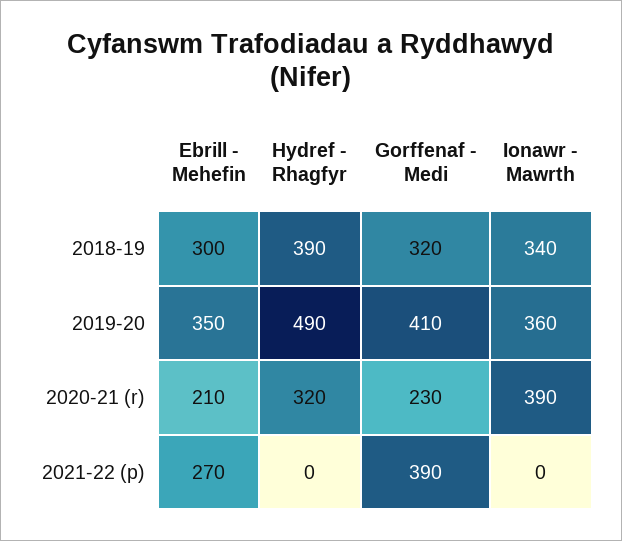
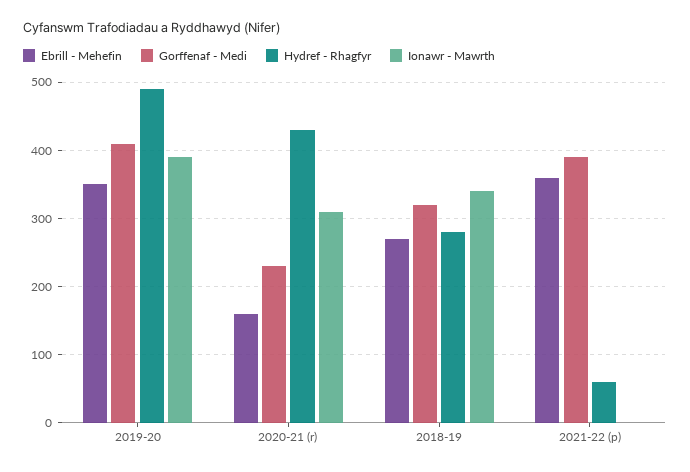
  {
    "Ebrill - Mehefin": {
-     "2018-19": 300,
+     "2018-19": 270,
      "2019-20": 350,
-     "2020-21 (r)": 210,
+     "2020-21 (r)": 160,
-     "2021-22 (p)": 270
+     "2021-22 (p)": 360
    },
    "Hydref - Rhagfyr": {
-     "2018-19": 390,
+     "2018-19": 280,
      "2019-20": 490,
-     "2020-21 (r)": 320,
+     "2020-21 (r)": 430,
-     "2021-22 (p)": 0
+     "2021-22 (p)": 60
    },
    "Gorffenaf - Medi": {
      "2018-19": 320,
      "2019-20": 410,
      "2020-21 (r)": 230,
      "2021-22 (p)": 390
    },
    "Ionawr - Mawrth": {
      "2018-19": 340,
-     "2019-20": 360,
+     "2019-20": 390,
-     "2020-21 (r)": 390,
+     "2020-21 (r)": 310,
      "2021-22 (p)": 0
    }
  }

